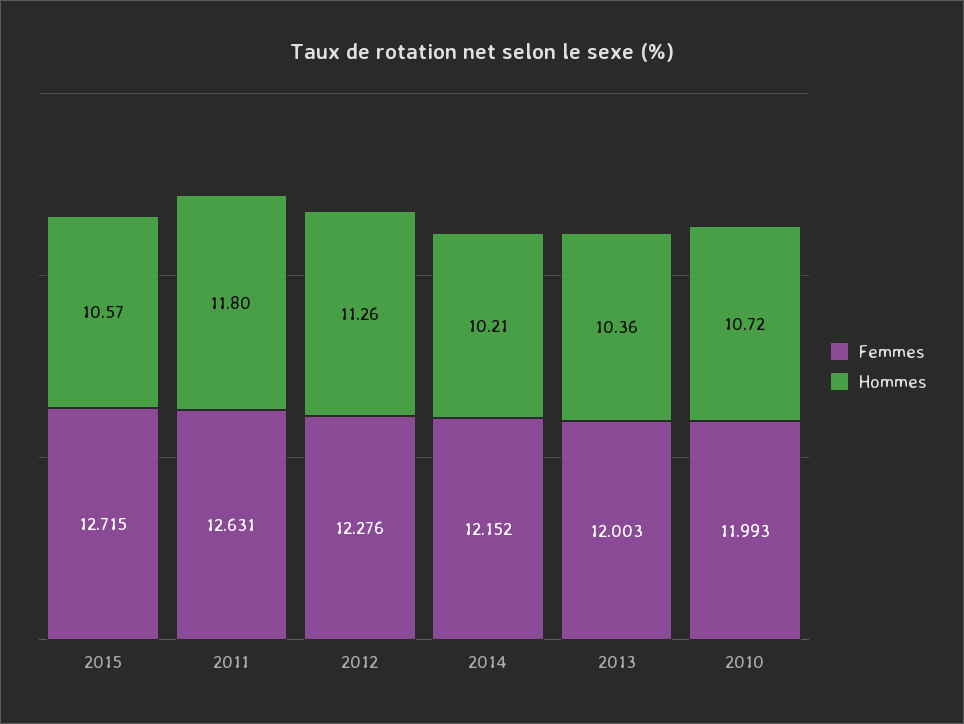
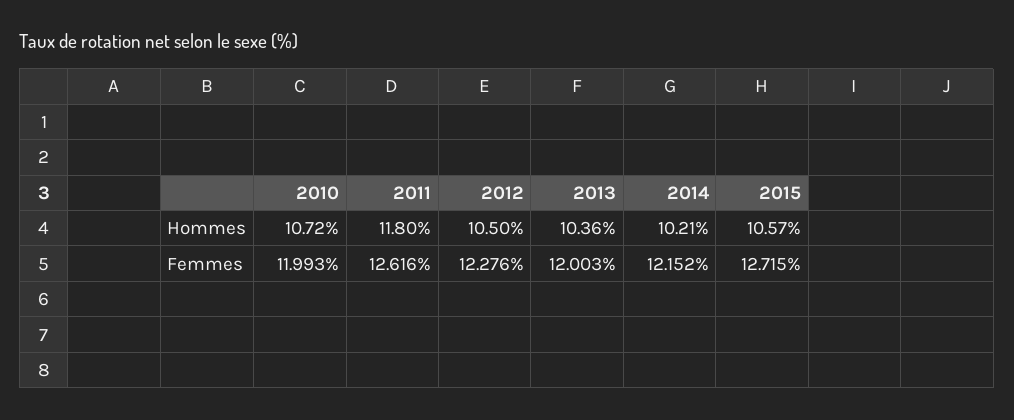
  {
    "Femmes": {
      "2015": 12.715,
-     "2011": 12.631,
+     "2011": 12.616,
      "2012": 12.276,
      "2014": 12.152,
      "2013": 12.003,
      "2010": 11.993
    },
    "Hommes": {
      "2015": 10.57,
      "2011": 11.8,
-     "2012": 11.26,
+     "2012": 10.5,
      "2014": 10.21,
      "2013": 10.36,
      "2010": 10.72
    }
  }

